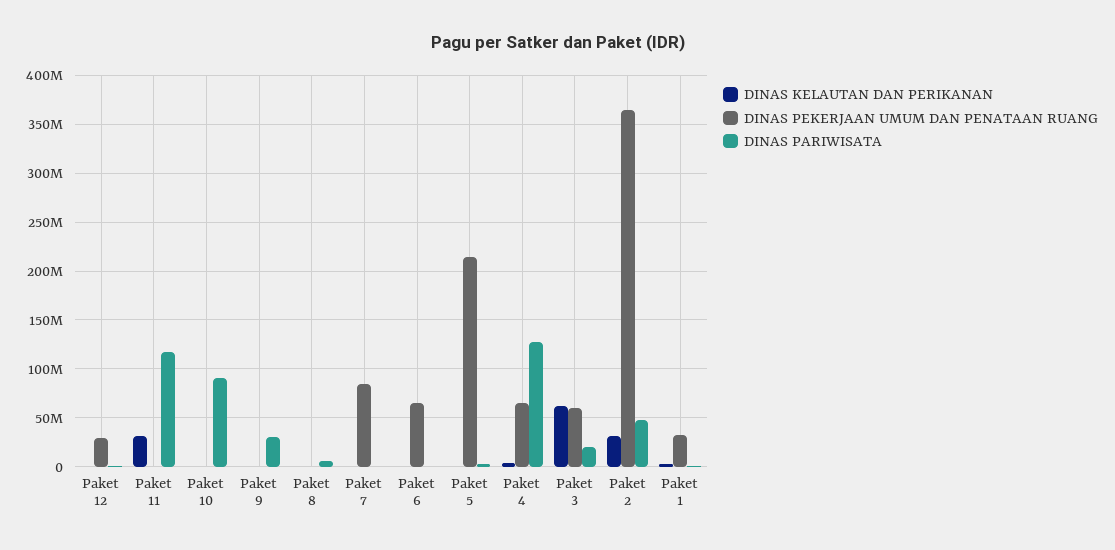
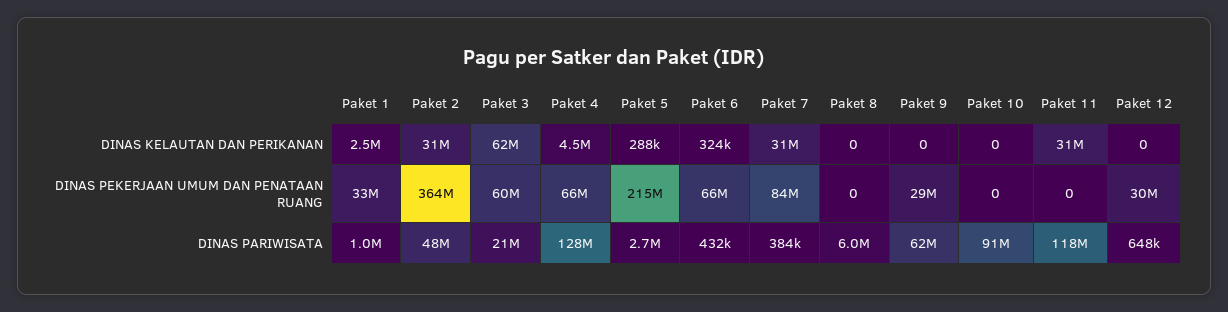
  {
    "DINAS KELAUTAN DAN PERIKANAN": {
      "Paket 12": 0,
      "Paket 11": 31000000,
      "Paket 10": 0,
      "Paket 9": 0,
      "Paket 8": 0,
-     "Paket 7": 0,
+     "Paket 7": 31000000,
      "Paket 6": 324000,
      "Paket 5": 288000,
      "Paket 4": 4500000,
      "Paket 3": 62000000,
      "Paket 2": 31000000,
      "Paket 1": 2500000
    },
    "DINAS PEKERJAAN UMUM DAN PENATAAN RUANG": {
      "Paket 12": 30000000,
      "Paket 11": 0,
      "Paket 10": 0,
-     "Paket 9": 0,
+     "Paket 9": 29000000,
      "Paket 8": 0,
      "Paket 7": 84000000,
      "Paket 6": 66000000,
      "Paket 5": 215000000,
      "Paket 4": 66000000,
      "Paket 3": 60000000,
      "Paket 2": 364000000,
      "Paket 1": 33000000
    },
    "DINAS PARIWISATA": {
      "Paket 12": 648000,
      "Paket 11": 118000000,
      "Paket 10": 91000000,
-     "Paket 9": 30000000,
+     "Paket 9": 62000000,
      "Paket 8": 6000000,
      "Paket 7": 384000,
      "Paket 6": 432000,
      "Paket 5": 2700000,
      "Paket 4": 128000000,
      "Paket 3": 21000000,
      "Paket 2": 48000000,
      "Paket 1": 1000000
    }
  }

